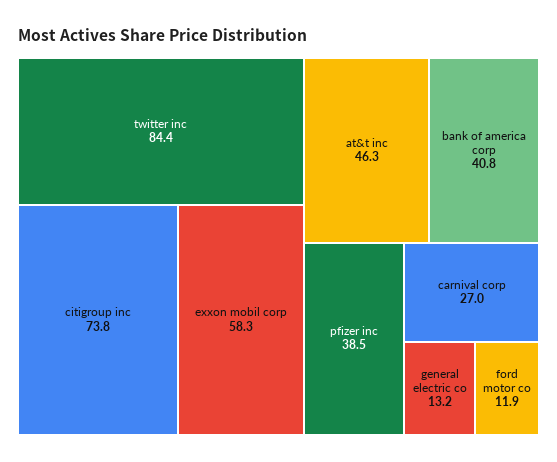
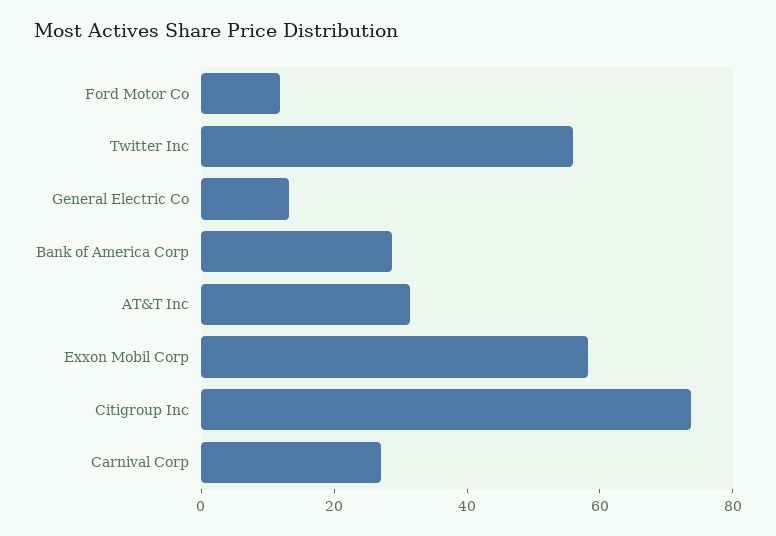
  {
-   "twitter inc": 84.4,
+   "twitter inc": 55,
    "citigroup inc": 73.8,
    "exxon mobil corp": 58.3,
-   "at&t inc": 46.3,
+   "at&t inc": 30,
-   "bank of america corp": 40.8,
+   "bank of america corp": 30,
-   "pfizer inc": 38.5,
    "carnival corp": 27,
    "general electric co": 13.2,
    "ford motor co": 11.9
  }

